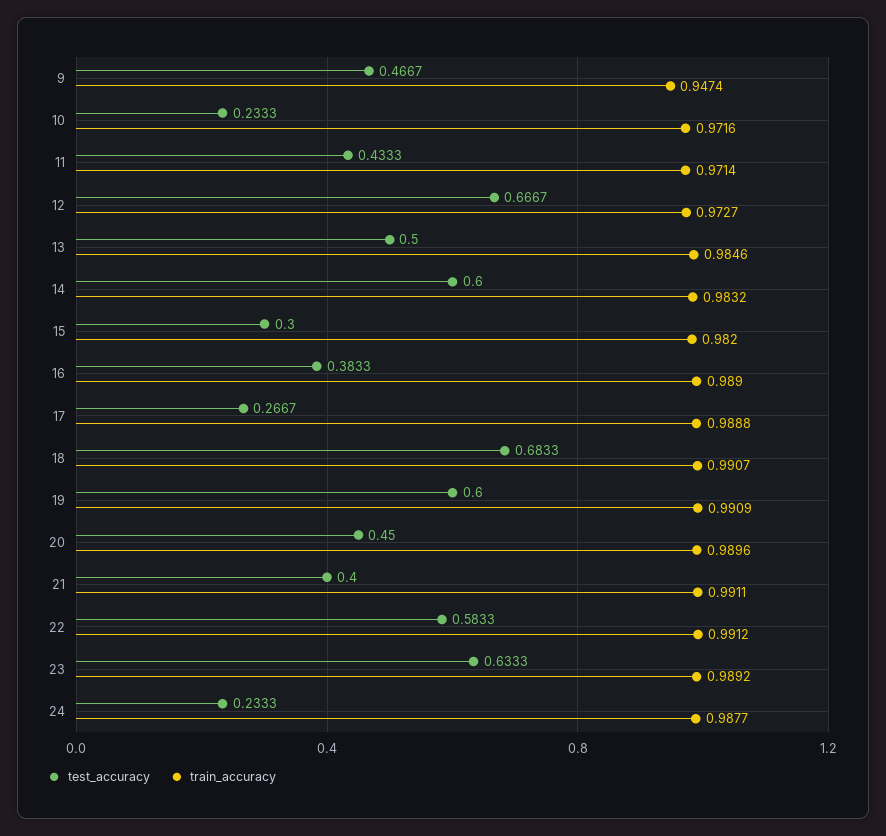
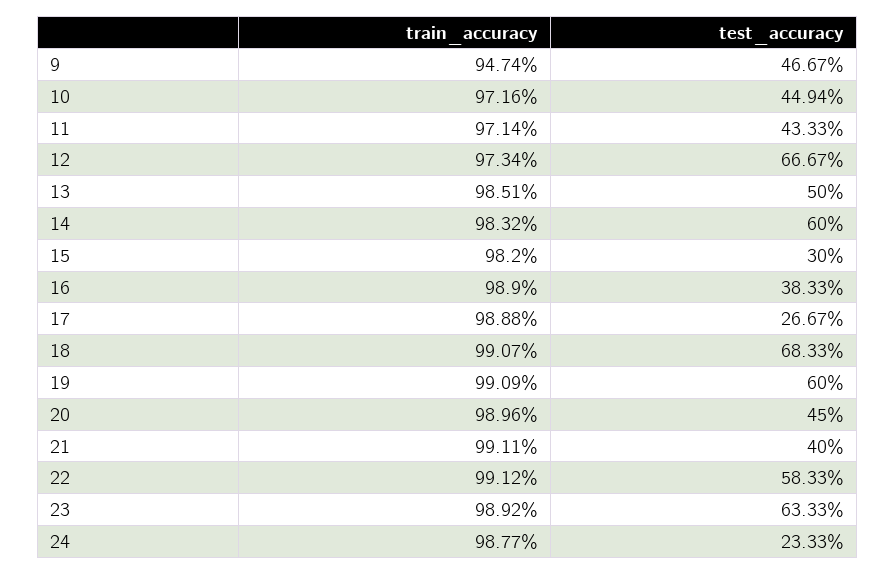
  {
    "test_accuracy": {
      "9": 0.4667,
-     "10": 0.2333,
+     "10": 0.4494,
      "11": 0.4333,
      "12": 0.6667,
      "13": 0.5,
      "14": 0.6,
      "15": 0.3,
      "16": 0.3833,
      "17": 0.2667,
      "18": 0.6833,
      "19": 0.6,
      "20": 0.45,
      "21": 0.4,
      "22": 0.5833,
      "23": 0.6333,
      "24": 0.2333
    },
    "train_accuracy": {
      "9": 0.9474,
      "10": 0.9716,
      "11": 0.9714,
-     "12": 0.9727,
+     "12": 0.9734,
-     "13": 0.9846,
+     "13": 0.9851,
      "14": 0.9832,
      "15": 0.982,
      "16": 0.989,
      "17": 0.9888,
      "18": 0.9907,
      "19": 0.9909,
      "20": 0.9896,
      "21": 0.9911,
      "22": 0.9912,
      "23": 0.9892,
      "24": 0.9877
    }
  }

